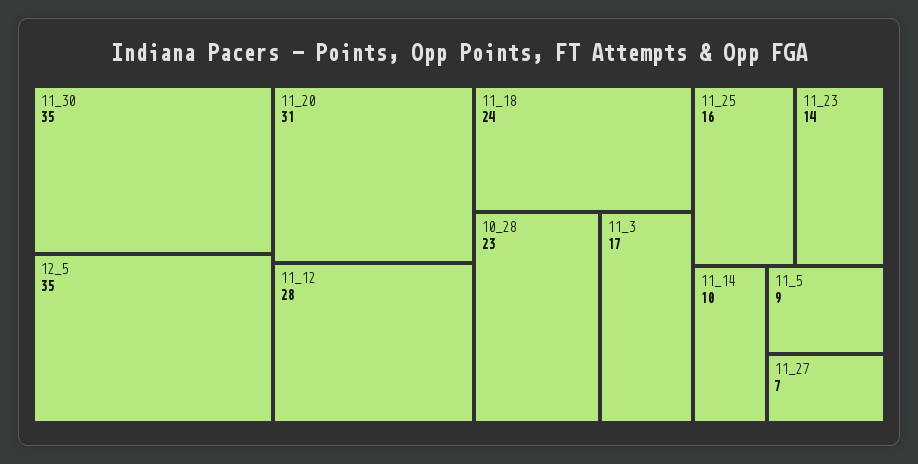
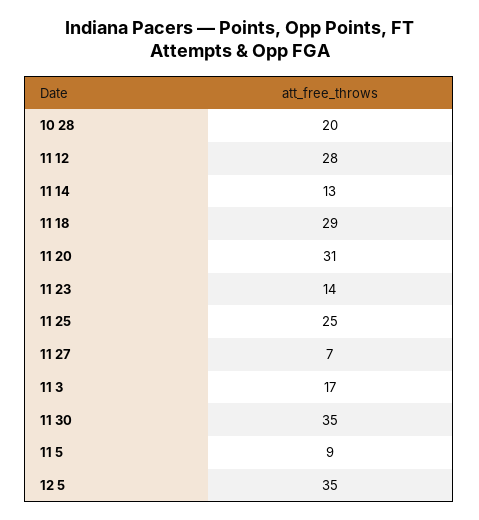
  {
    "11_30": 35,
    "12_5": 35,
    "11_20": 31,
    "11_12": 28,
-   "11_18": 24,
+   "11_18": 29,
-   "10_28": 23,
+   "10_28": 20,
    "11_3": 17,
-   "11_25": 16,
+   "11_25": 25,
    "11_23": 14,
-   "11_14": 10,
+   "11_14": 13,
    "11_5": 9,
    "11_27": 7
  }

